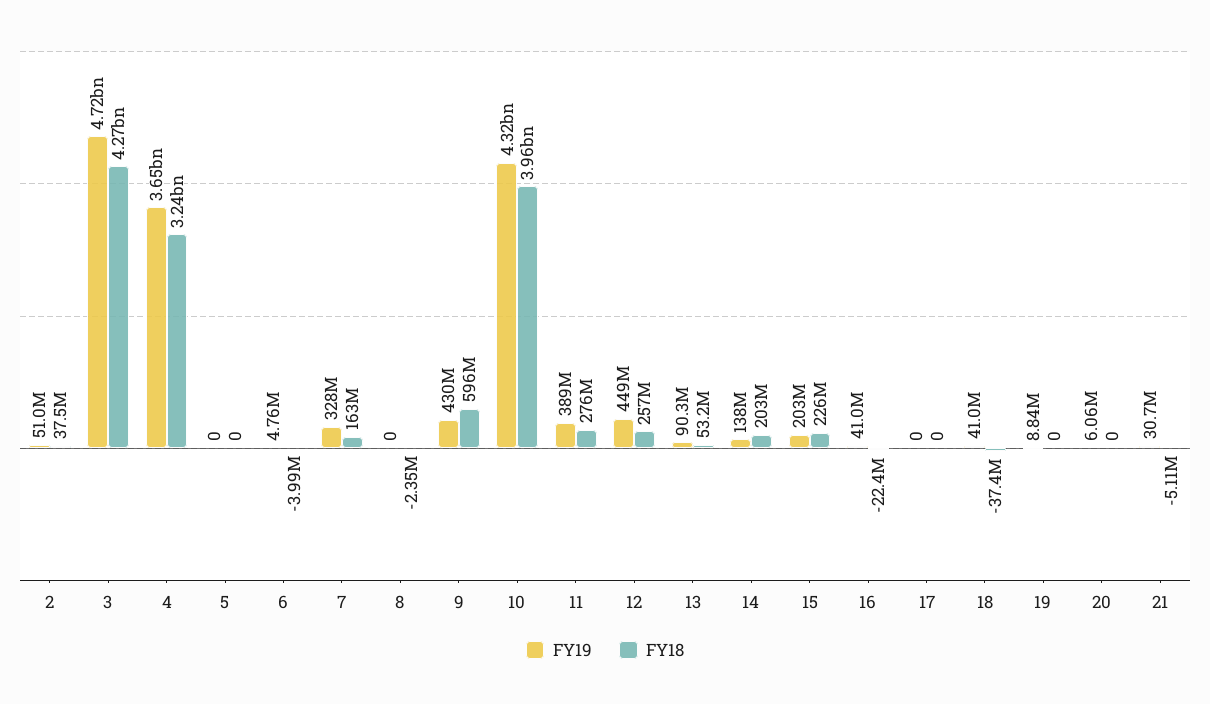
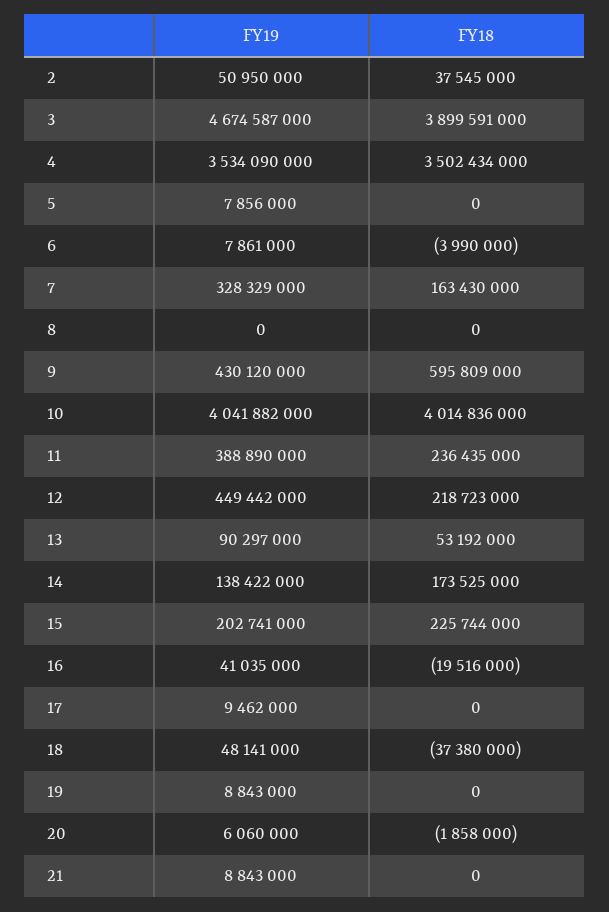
  {
    "FY19": {
      "2": 50950000,
-     "3": 4720000000,
+     "3": 4674587000,
-     "4": 3650000000,
+     "4": 3534090000,
-     "5": 0,
+     "5": 7856000,
-     "6": 4760000,
+     "6": 7861000,
      "7": 328329000,
      "8": 0,
      "9": 430120000,
-     "10": 4320000000,
+     "10": 4041882000,
      "11": 388890000,
      "12": 449442000,
      "13": 90297000,
      "14": 138422000,
      "15": 202741000,
      "16": 41035000,
-     "17": 0,
+     "17": 9462000,
-     "18": 41000000,
+     "18": 48141000,
      "19": 8843000,
      "20": 6060000,
-     "21": 30700000
+     "21": 8843000
    },
    "FY18": {
      "2": 37545000,
-     "3": 4270000000,
+     "3": 3899591000,
-     "4": 3240000000,
+     "4": 3502434000,
      "5": 0,
      "6": -3990000,
      "7": 163430000,
-     "8": -2350000,
+     "8": 0,
      "9": 595809000,
-     "10": 3960000000,
+     "10": 4014836000,
-     "11": 276000000,
+     "11": 236435000,
-     "12": 257000000,
+     "12": 218723000,
      "13": 53192000,
-     "14": 203000000,
+     "14": 173525000,
      "15": 225744000,
-     "16": -22400000,
+     "16": -19516000,
      "17": 0,
      "18": -37380000,
      "19": 0,
-     "20": 0,
+     "20": -1858000,
-     "21": -5110000
+     "21": 0
    }
  }

